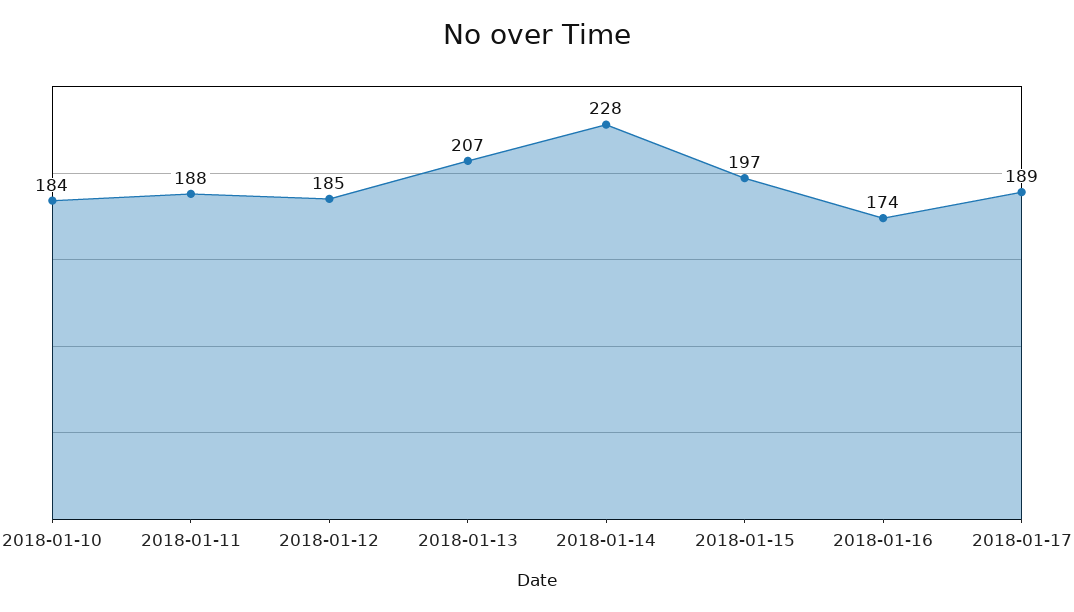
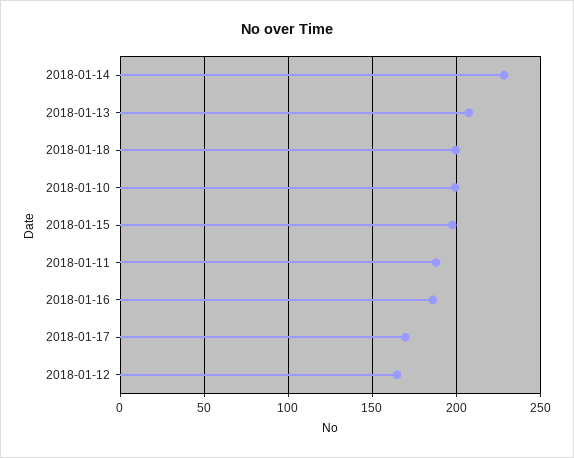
  {
-   "2018-01-10": 184,
+   "2018-01-10": 200,
    "2018-01-11": 188,
-   "2018-01-12": 185,
+   "2018-01-12": 165,
    "2018-01-13": 207,
    "2018-01-14": 228,
    "2018-01-15": 197,
-   "2018-01-16": 174,
+   "2018-01-16": 185,
-   "2018-01-17": 189
+   "2018-01-17": 170,
+   "2018-01-18": 200
  }

